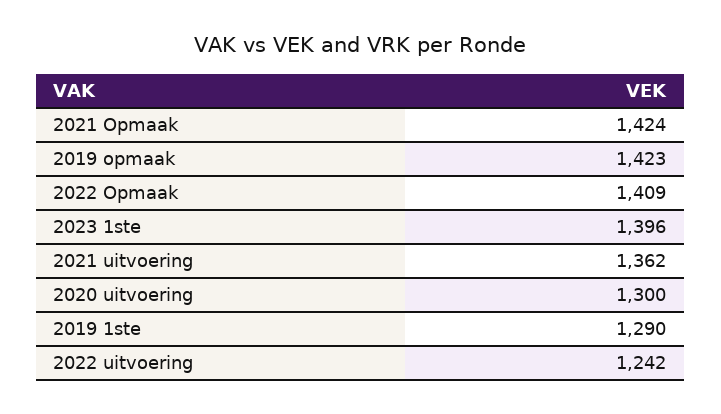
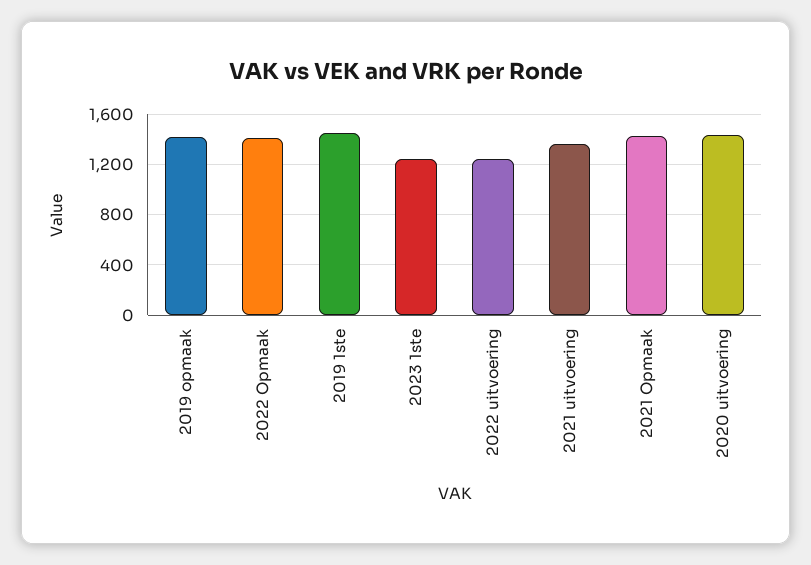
  {
    "2021 Opmaak": 1424,
    "2019 opmaak": 1423,
    "2022 Opmaak": 1409,
-   "2023 1ste": 1396,
+   "2023 1ste": 1250,
    "2021 uitvoering": 1362,
-   "2020 uitvoering": 1300,
+   "2020 uitvoering": 1450,
-   "2019 1ste": 1290,
+   "2019 1ste": 1450,
    "2022 uitvoering": 1242
  }

